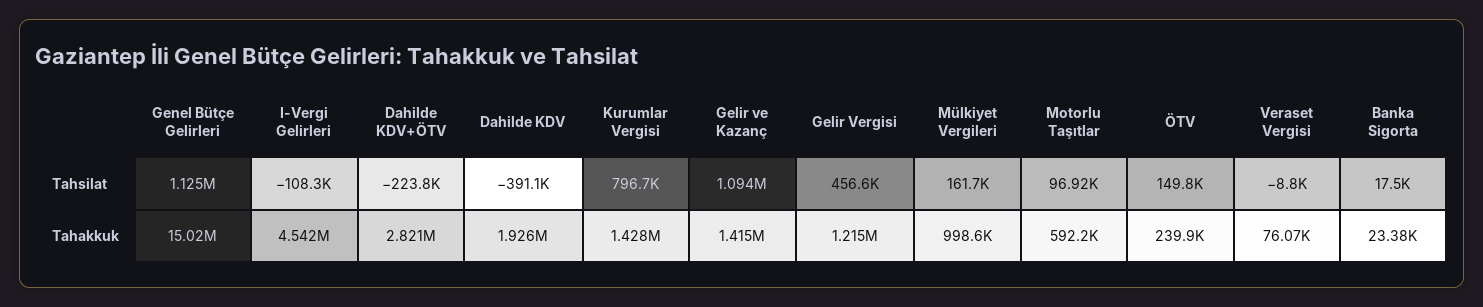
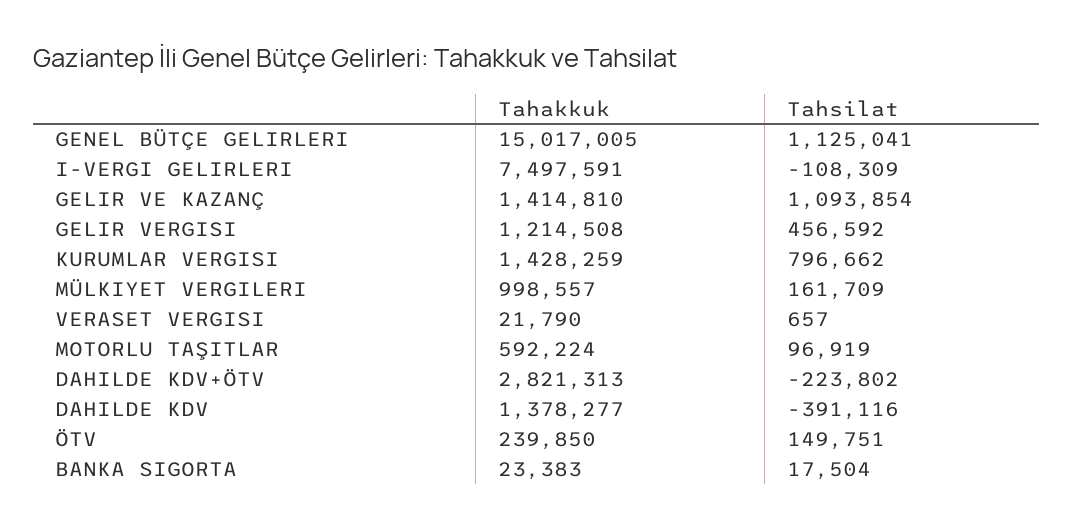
  {
    "Genel Bütçe Gelirleri": {
      "Tahsilat": 1125041,
      "Tahakkuk": 15017005
    },
    "I-Vergi Gelirleri": {
      "Tahsilat": -108309,
-     "Tahakkuk": 4542000
+     "Tahakkuk": 7497591
    },
    "Dahilde KDV+ÖTV": {
      "Tahsilat": -223802,
      "Tahakkuk": 2821313
    },
    "Dahilde KDV": {
      "Tahsilat": -391116,
-     "Tahakkuk": 1926000
+     "Tahakkuk": 1378277
    },
    "Kurumlar Vergisi": {
      "Tahsilat": 796662,
      "Tahakkuk": 1428259
    },
    "Gelir ve Kazanç": {
      "Tahsilat": 1093854,
      "Tahakkuk": 1414810
    },
    "Gelir Vergisi": {
      "Tahsilat": 456592,
      "Tahakkuk": 1214508
    },
    "Mülkiyet Vergileri": {
      "Tahsilat": 161709,
      "Tahakkuk": 998557
    },
    "Motorlu Taşıtlar": {
      "Tahsilat": 96919,
      "Tahakkuk": 592224
    },
    "ÖTV": {
      "Tahsilat": 149751,
      "Tahakkuk": 239850
    },
    "Veraset Vergisi": {
-     "Tahsilat": -8800,
+     "Tahsilat": 657,
-     "Tahakkuk": 76070
+     "Tahakkuk": 21790
    },
    "Banka Sigorta": {
      "Tahsilat": 17504,
      "Tahakkuk": 23383
    }
  }

